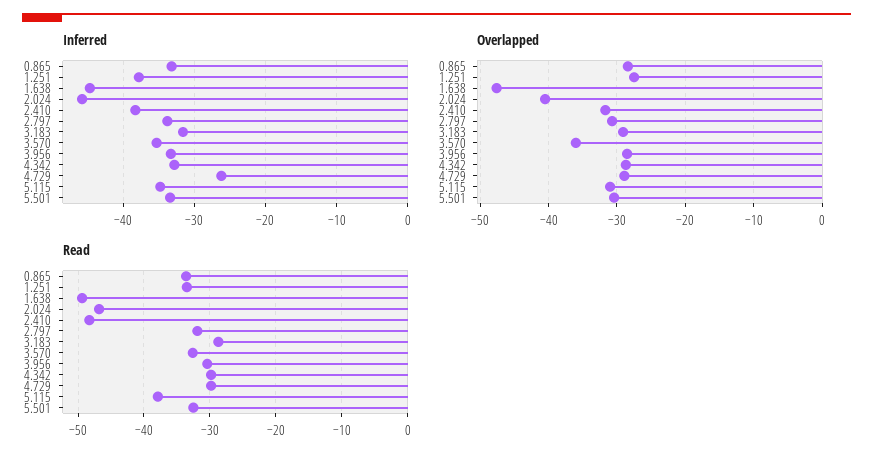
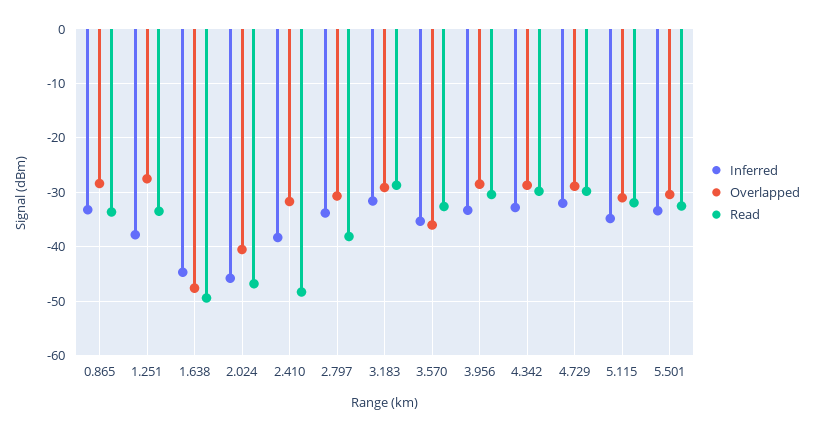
  {
    "Inferred": {
      "0.865": -33,
      "1.251": -38,
      "1.638": -45,
      "2.024": -46,
      "2.410": -38,
      "2.797": -34,
      "3.183": -32,
      "3.570": -35,
      "3.956": -33,
      "4.342": -33,
-     "4.729": -26,
+     "4.729": -32,
      "5.115": -35,
      "5.501": -33
    },
    "Overlapped": {
      "0.865": -28,
      "1.251": -28,
      "1.638": -48,
      "2.024": -41,
      "2.410": -32,
      "2.797": -31,
      "3.183": -29,
      "3.570": -36,
      "3.956": -29,
      "4.342": -29,
      "4.729": -29,
      "5.115": -31,
      "5.501": -30
    },
    "Read": {
      "0.865": -34,
      "1.251": -34,
      "1.638": -49,
      "2.024": -47,
      "2.410": -48,
-     "2.797": -32,
+     "2.797": -38,
      "3.183": -29,
      "3.570": -33,
      "3.956": -30,
      "4.342": -30,
      "4.729": -30,
-     "5.115": -38,
+     "5.115": -32,
      "5.501": -33
    }
  }

